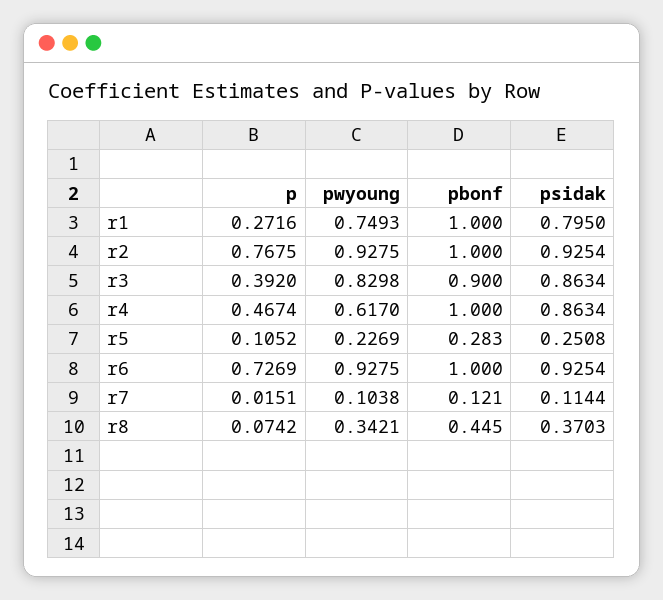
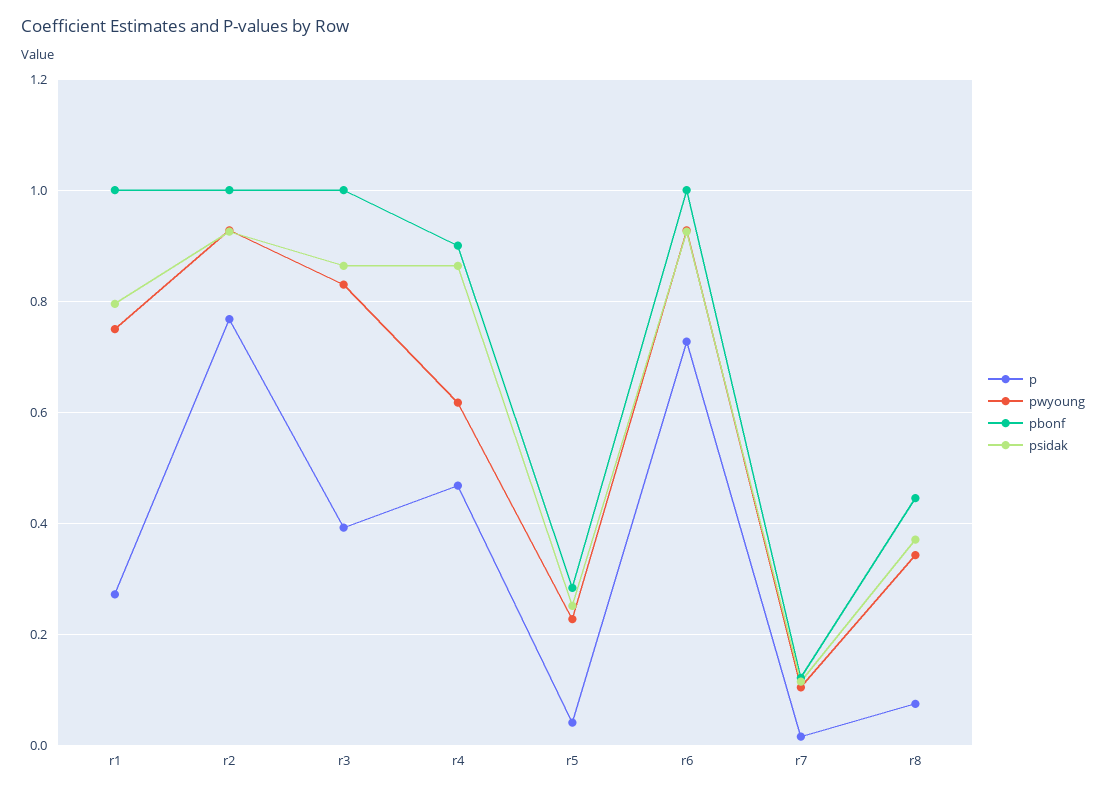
  {
    "p": {
      "r1": 0.2716,
      "r2": 0.7675,
      "r3": 0.392,
      "r4": 0.4674,
-     "r5": 0.1052,
+     "r5": 0.04,
      "r6": 0.7269,
      "r7": 0.0151,
      "r8": 0.0742
    },
    "pwyoung": {
      "r1": 0.7493,
      "r2": 0.9275,
      "r3": 0.8298,
      "r4": 0.617,
      "r5": 0.2269,
      "r6": 0.9275,
      "r7": 0.1038,
      "r8": 0.3421
    },
    "pbonf": {
      "r1": 1,
      "r2": 1,
-     "r3": 0.9,
+     "r3": 1,
-     "r4": 1,
+     "r4": 0.9,
      "r5": 0.283,
      "r6": 1,
      "r7": 0.121,
      "r8": 0.445
    },
    "psidak": {
      "r1": 0.795,
      "r2": 0.9254,
      "r3": 0.8634,
      "r4": 0.8634,
      "r5": 0.2508,
      "r6": 0.9254,
      "r7": 0.1144,
      "r8": 0.3703
    }
  }

